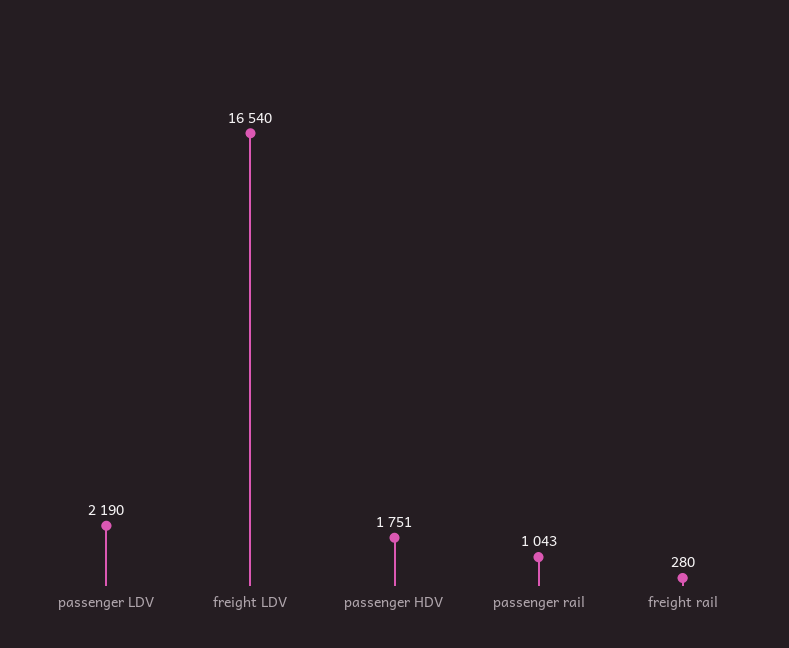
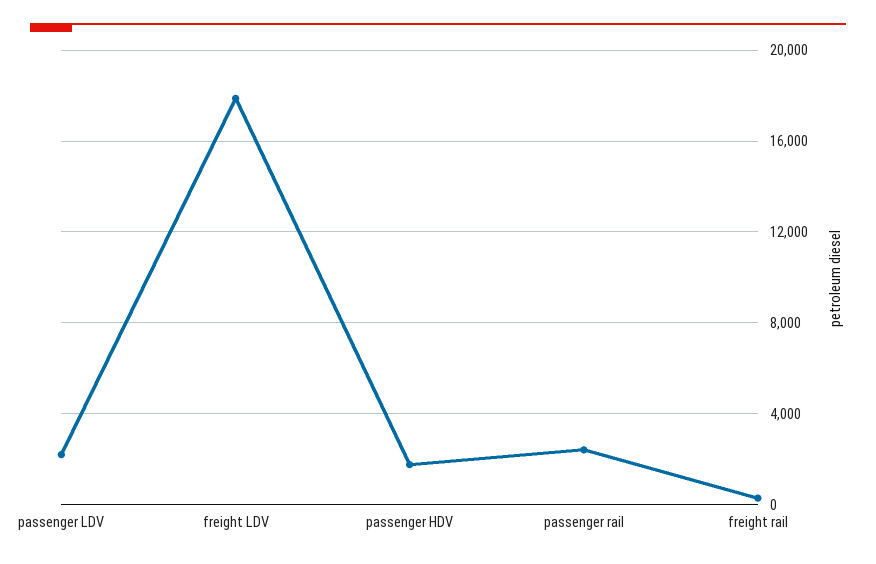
  {
    "passenger LDV": 2190,
-   "freight LDV": 16540,
+   "freight LDV": 18000,
    "passenger HDV": 1751,
-   "passenger rail": 1043,
+   "passenger rail": 2500,
    "freight rail": 280
  }

